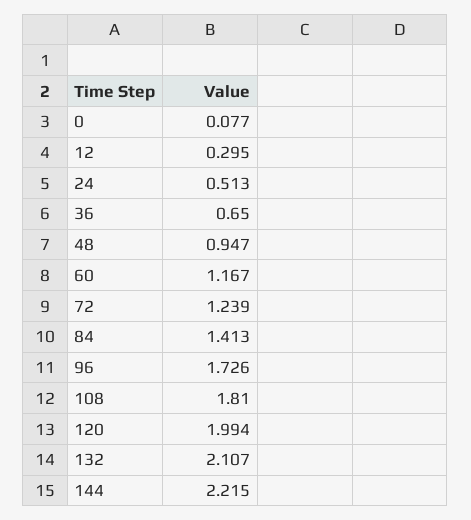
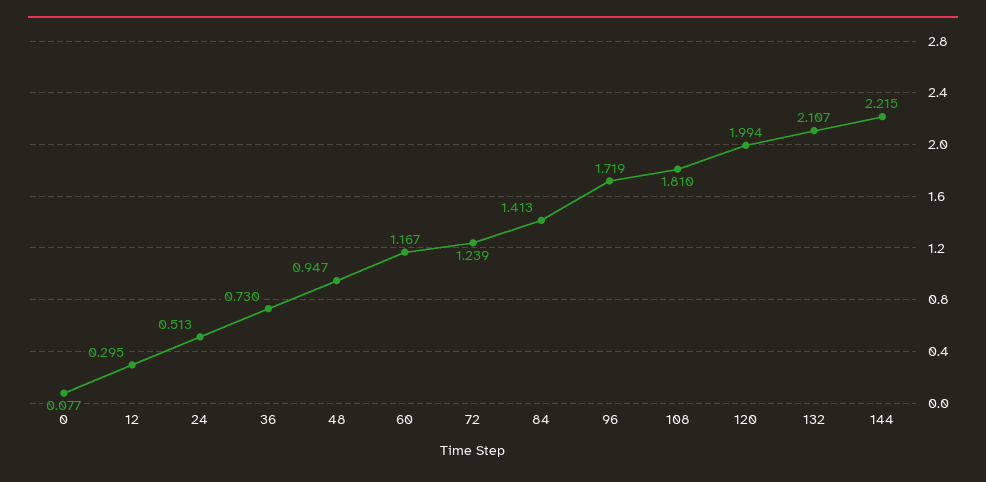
  {
    "0": 0.077,
    "12": 0.295,
    "24": 0.513,
-   "36": 0.65,
+   "36": 0.73,
    "48": 0.947,
    "60": 1.167,
    "72": 1.239,
    "84": 1.413,
-   "96": 1.726,
+   "96": 1.719,
    "108": 1.81,
    "120": 1.994,
    "132": 2.107,
    "144": 2.215
  }

